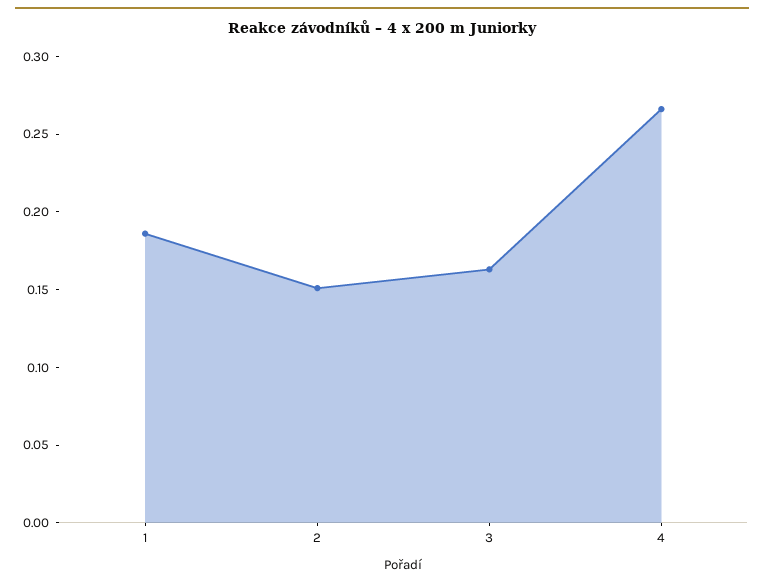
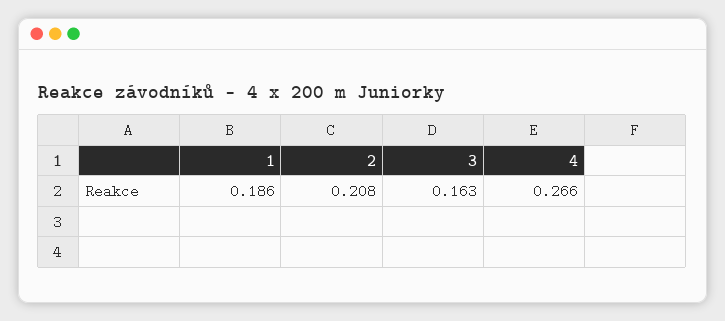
  {
    "1": 0.186,
-   "2": 0.15,
+   "2": 0.208,
    "3": 0.163,
    "4": 0.266
  }

